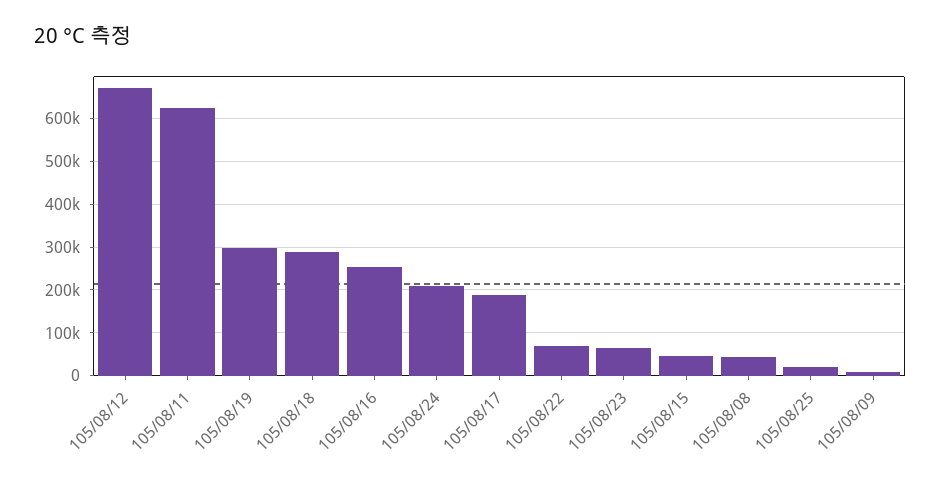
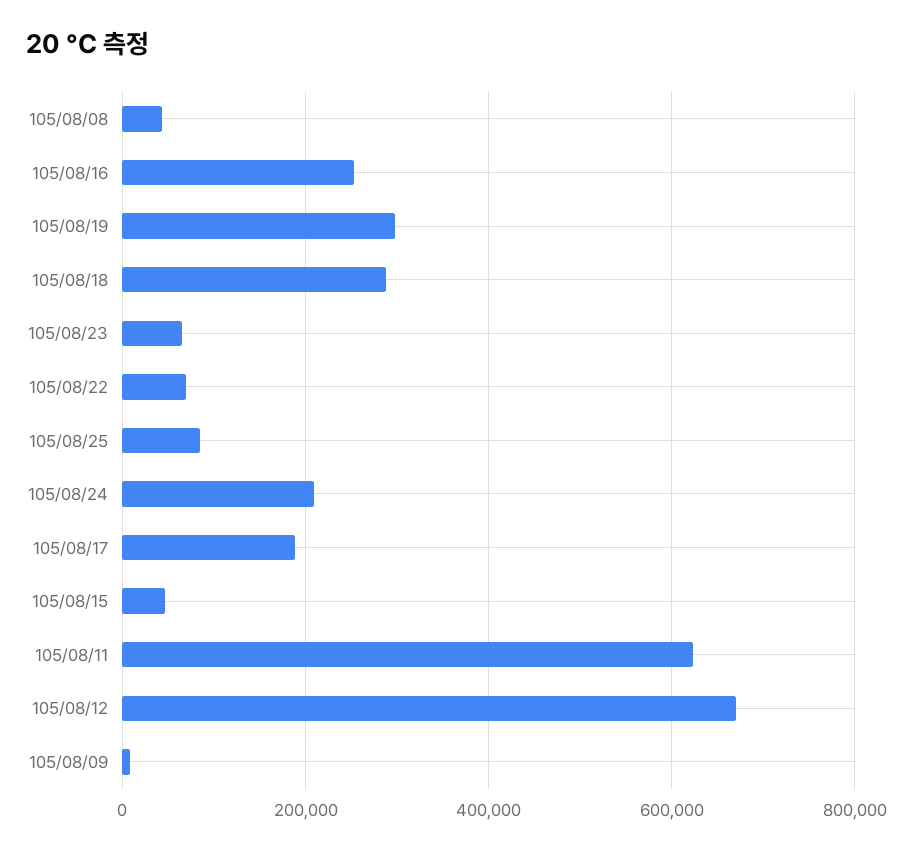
  {
    "105/08/12": 680000,
    "105/08/11": 620000,
    "105/08/19": 300000,
    "105/08/18": 280000,
    "105/08/16": 260000,
    "105/08/24": 200000,
    "105/08/17": 180000,
    "105/08/22": 60000,
    "105/08/23": 60000,
    "105/08/15": 40000,
    "105/08/08": 40000,
-   "105/08/25": 20000,
+   "105/08/25": 80000,
    "105/08/09": 0
  }

